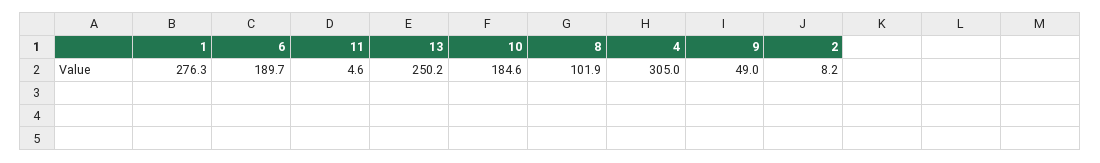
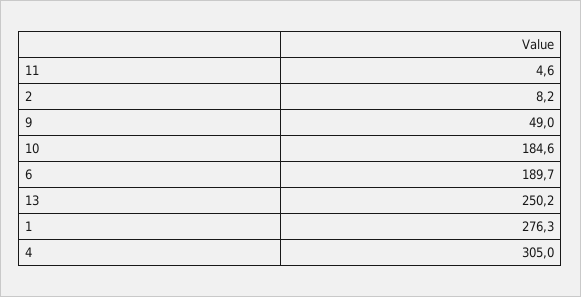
  {
    "1": 276.3,
    "6": 189.7,
    "11": 4.6,
    "13": 250.2,
    "10": 184.6,
-   "8": 101.9,
    "4": 305,
    "9": 49,
    "2": 8.2
  }

